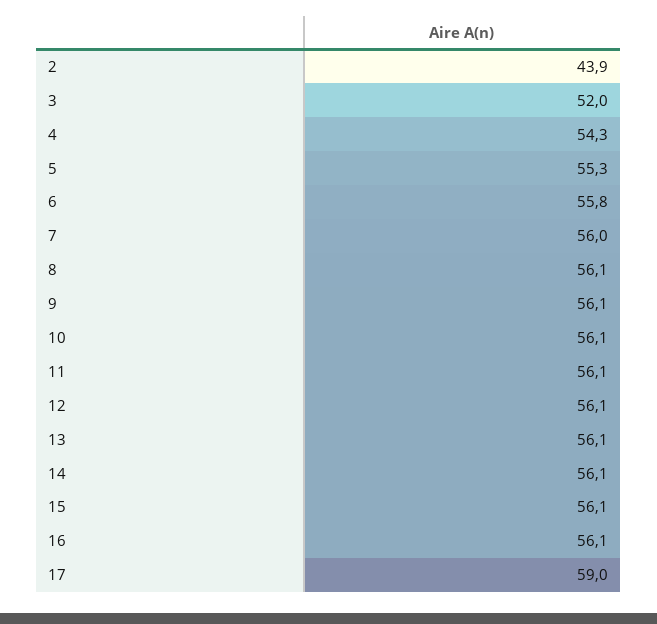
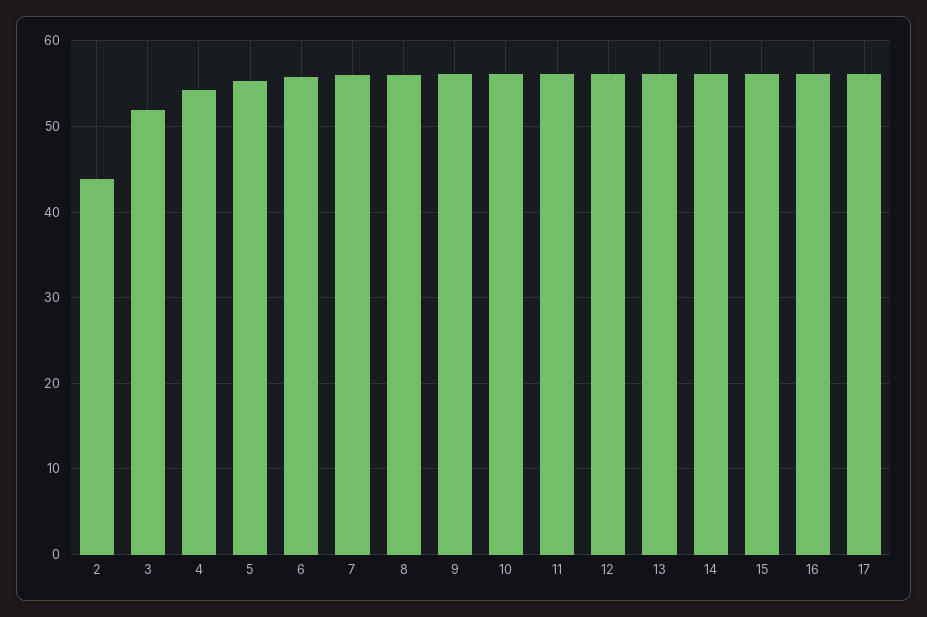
  {
    "2": 43.9,
    "3": 52,
    "4": 54.3,
    "5": 55.3,
    "6": 55.8,
    "7": 56,
    "8": 56.1,
    "9": 56.1,
    "10": 56.1,
    "11": 56.1,
    "12": 56.1,
    "13": 56.1,
    "14": 56.1,
    "15": 56.1,
    "16": 56.1,
-   "17": 59
+   "17": 56
  }

